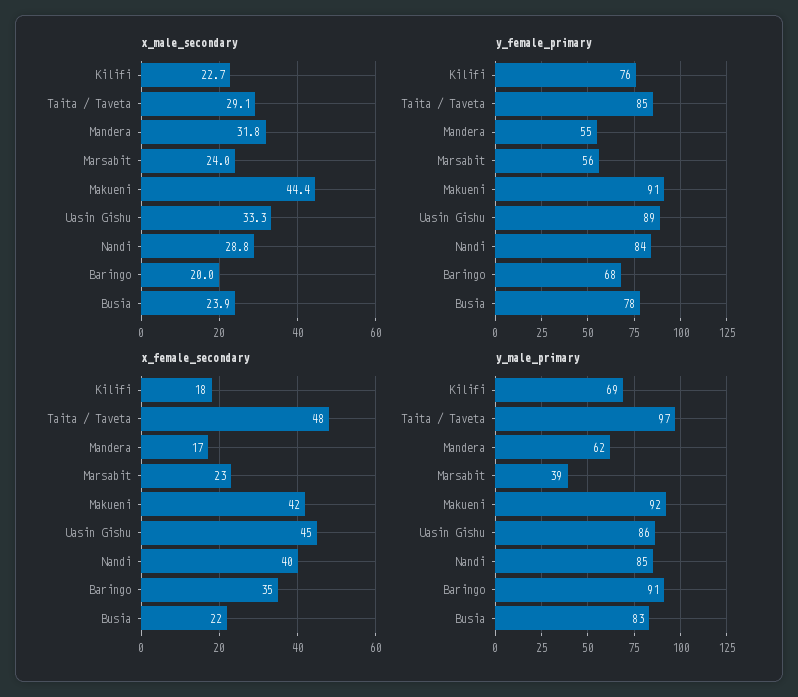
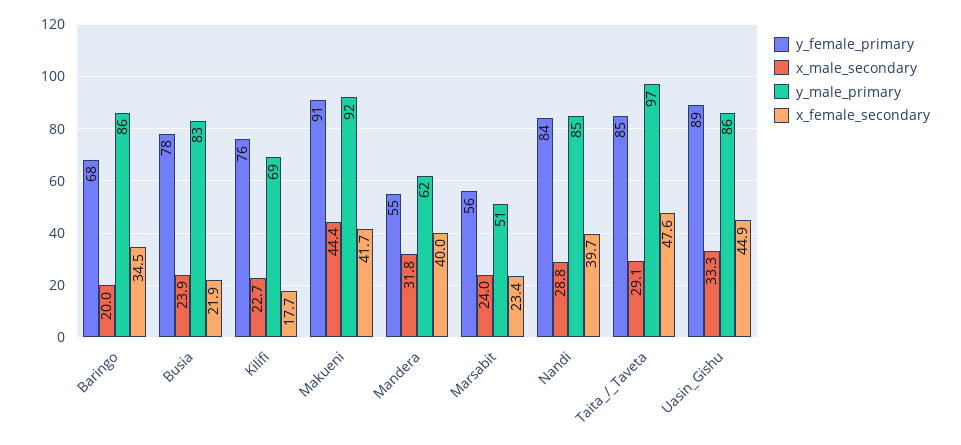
  {
    "x_male_secondary": {
      "Kilifi": 22.7,
      "Taita / Taveta": 29.1,
      "Mandera": 31.8,
      "Marsabit": 24,
      "Makueni": 44.4,
      "Uasin Gishu": 33.3,
      "Nandi": 28.8,
      "Baringo": 20,
      "Busia": 23.9
    },
    "y_female_primary": {
      "Kilifi": 76,
      "Taita / Taveta": 85,
      "Mandera": 55,
      "Marsabit": 56,
      "Makueni": 91,
      "Uasin Gishu": 89,
      "Nandi": 84,
      "Baringo": 68,
      "Busia": 78
    },
    "x_female_secondary": {
      "Kilifi": 17.7,
      "Taita / Taveta": 47.6,
-     "Mandera": 17,
+     "Mandera": 40,
      "Marsabit": 23.4,
      "Makueni": 41.7,
      "Uasin Gishu": 44.9,
      "Nandi": 39.7,
      "Baringo": 34.5,
      "Busia": 21.9
    },
    "y_male_primary": {
      "Kilifi": 69,
      "Taita / Taveta": 97,
      "Mandera": 62,
-     "Marsabit": 39,
+     "Marsabit": 51,
      "Makueni": 92,
      "Uasin Gishu": 86,
      "Nandi": 85,
-     "Baringo": 91,
+     "Baringo": 86,
      "Busia": 83
    }
  }

